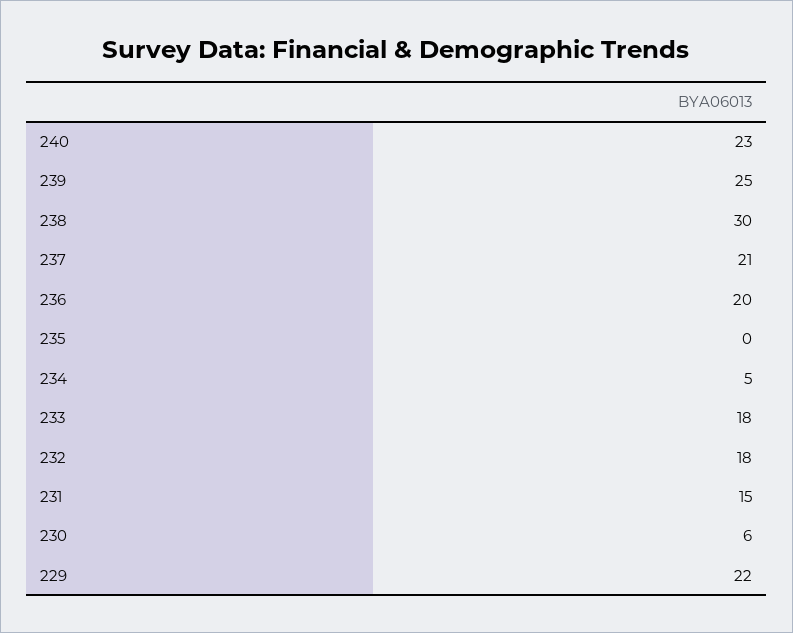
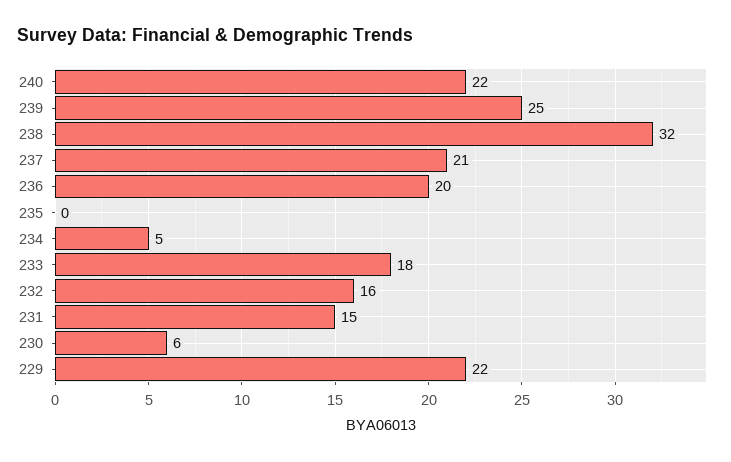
  {
-   "240": 23,
+   "240": 22,
    "239": 25,
-   "238": 30,
+   "238": 32,
    "237": 21,
    "236": 20,
    "235": 0,
    "234": 5,
    "233": 18,
-   "232": 18,
+   "232": 16,
    "231": 15,
    "230": 6,
    "229": 22
  }

